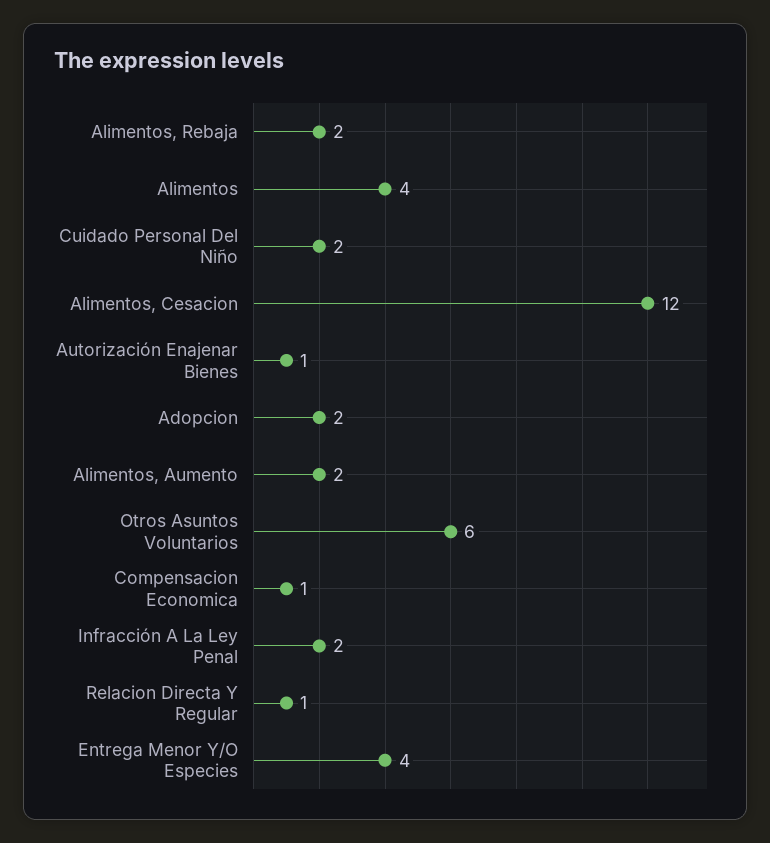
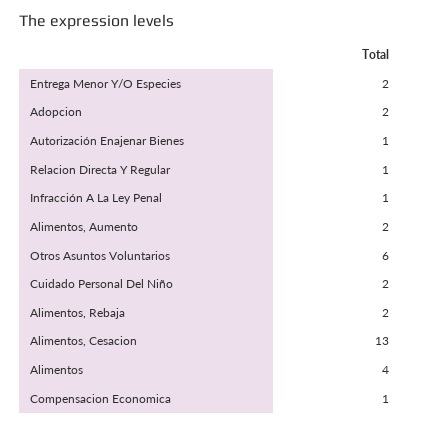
  {
    "Alimentos, Rebaja": 2,
    "Alimentos": 4,
    "Cuidado Personal Del Niño": 2,
-   "Alimentos, Cesacion": 12,
+   "Alimentos, Cesacion": 13,
    "Autorización Enajenar Bienes": 1,
    "Adopcion": 2,
    "Alimentos, Aumento": 2,
    "Otros Asuntos Voluntarios": 6,
    "Compensacion Economica": 1,
-   "Infracción A La Ley Penal": 2,
+   "Infracción A La Ley Penal": 1,
    "Relacion Directa Y Regular": 1,
-   "Entrega Menor Y/O Especies": 4
+   "Entrega Menor Y/O Especies": 2
  }

